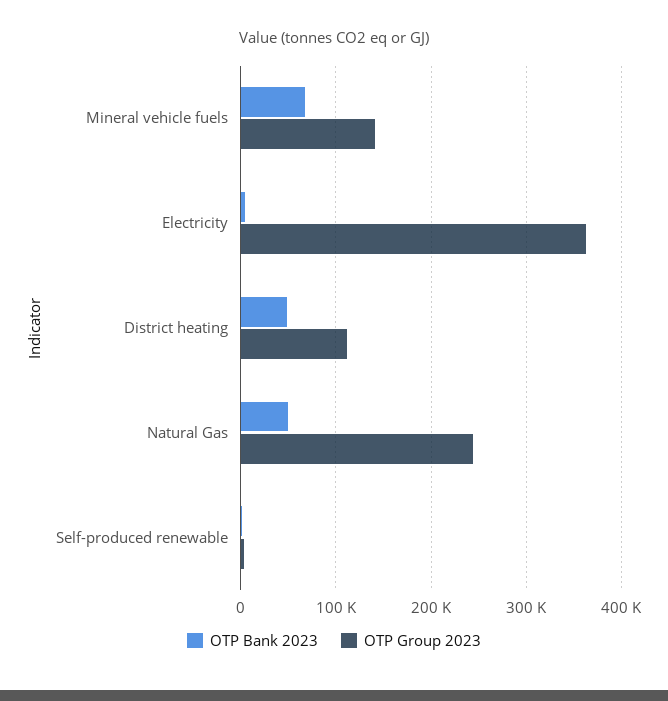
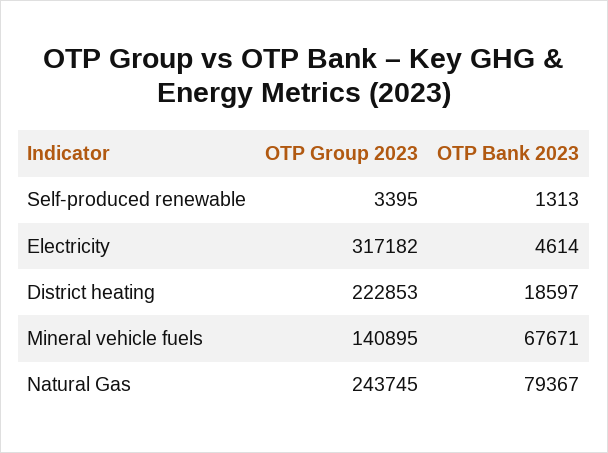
  {
    "OTP Bank 2023": {
      "Mineral vehicle fuels": 67671,
      "Electricity": 4614,
-     "District heating": 50000,
+     "District heating": 18597,
-     "Natural Gas": 50000,
+     "Natural Gas": 79367,
      "Self-produced renewable": 1313
    },
    "OTP Group 2023": {
      "Mineral vehicle fuels": 140895,
-     "Electricity": 360000,
+     "Electricity": 317182,
-     "District heating": 110000,
+     "District heating": 222853,
      "Natural Gas": 243745,
      "Self-produced renewable": 3395
    }
  }

